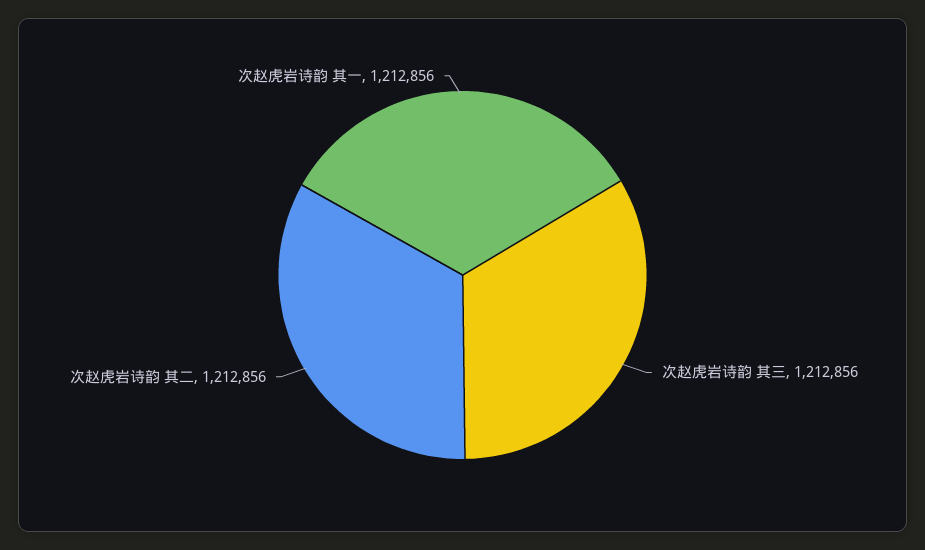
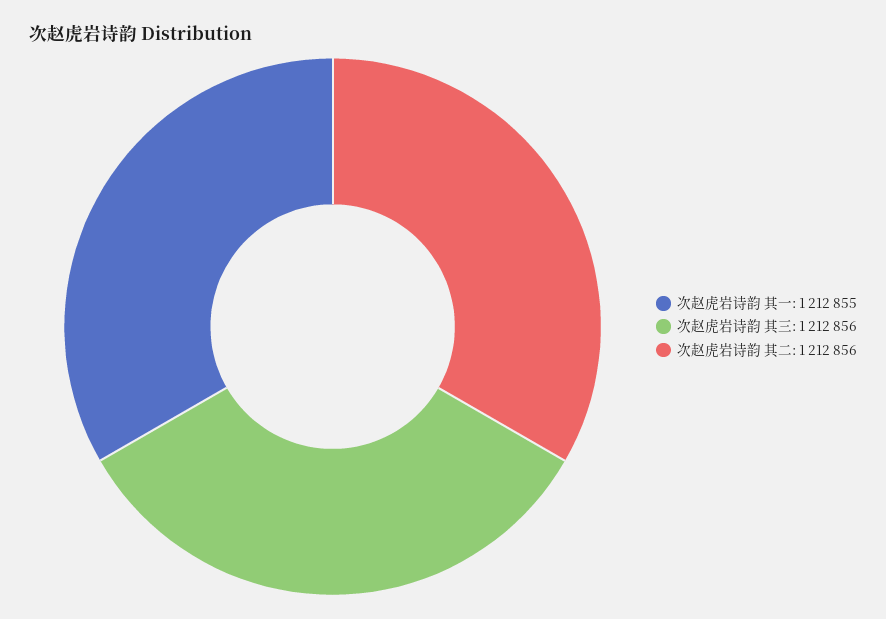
  {
    "次赵虎岩诗韵 其三": 1212856,
    "次赵虎岩诗韵 其二": 1212856,
-   "次赵虎岩诗韵 其一": 1212856
+   "次赵虎岩诗韵 其一": 1212855
  }

